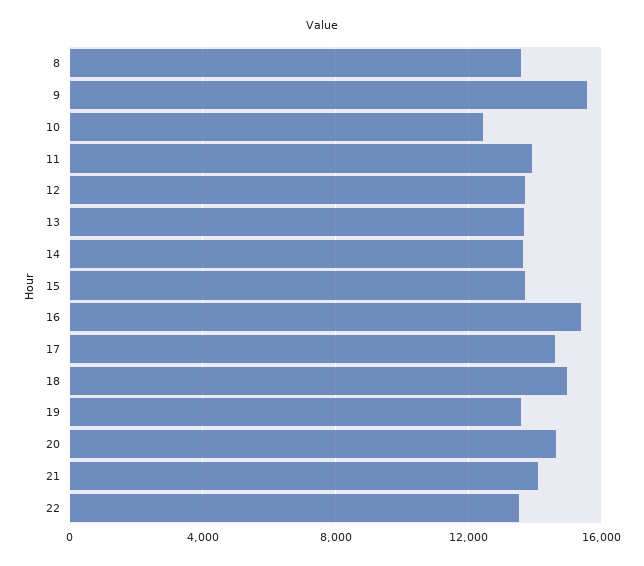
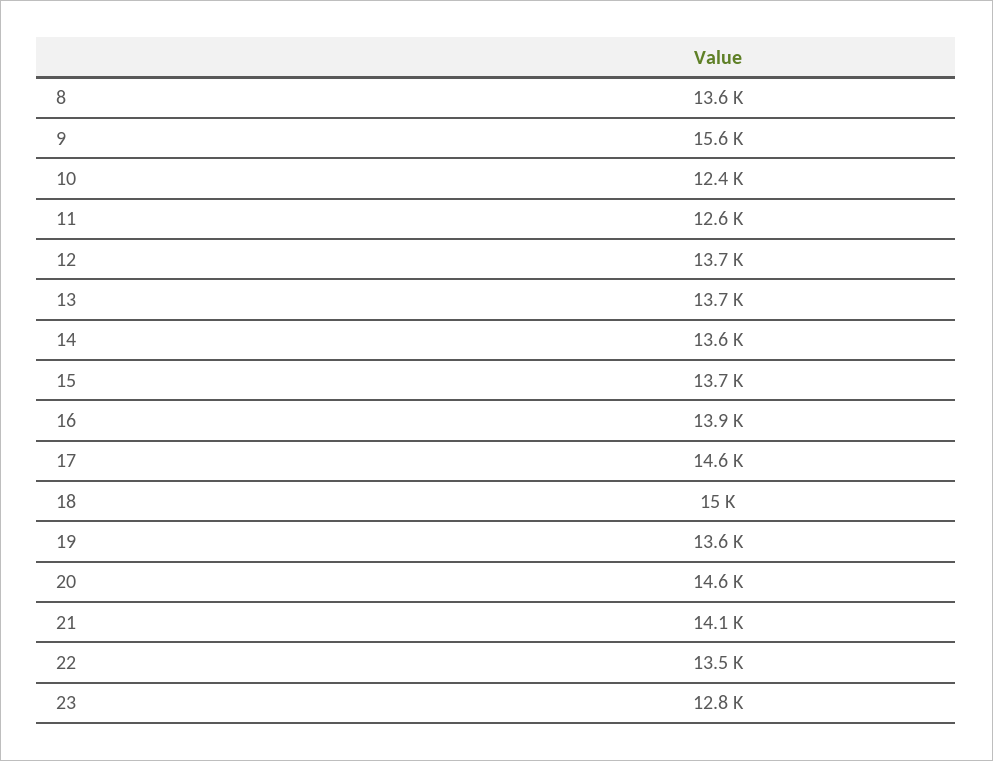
  {
    "8": 13600,
    "9": 15600,
    "10": 12400,
-   "11": 14000,
+   "11": 12600,
    "12": 13700,
    "13": 13700,
    "14": 13600,
    "15": 13700,
-   "16": 15500,
+   "16": 13900,
    "17": 14600,
    "18": 15000,
    "19": 13600,
    "20": 14600,
    "21": 14100,
-   "22": 13500
+   "22": 13500,
+   "23": 12800
  }

